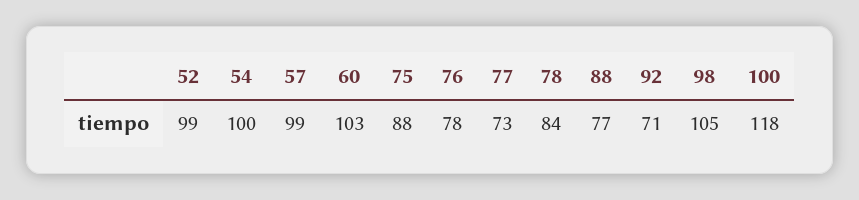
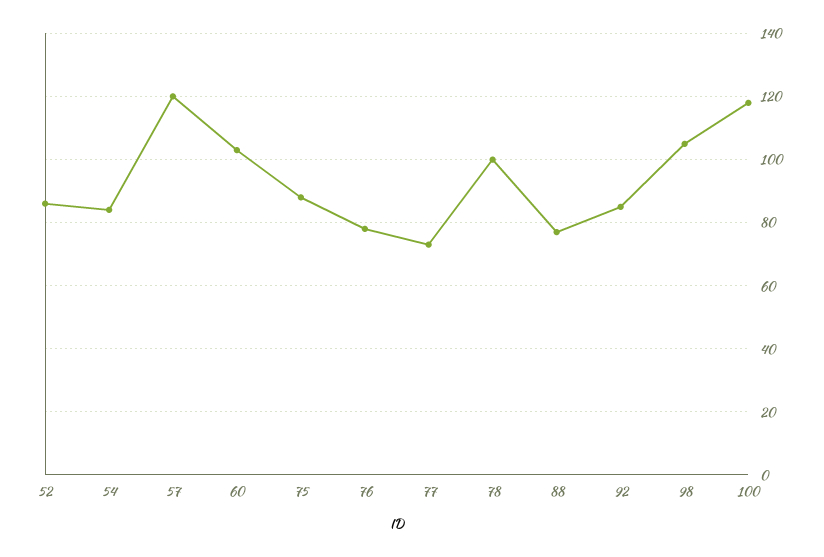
  {
-   "52": 99,
+   "52": 85,
-   "54": 100,
+   "54": 85,
-   "57": 99,
+   "57": 120,
    "60": 103,
    "75": 88,
    "76": 78,
    "77": 73,
-   "78": 84,
+   "78": 100,
    "88": 77,
-   "92": 71,
+   "92": 85,
    "98": 105,
    "100": 118
  }

